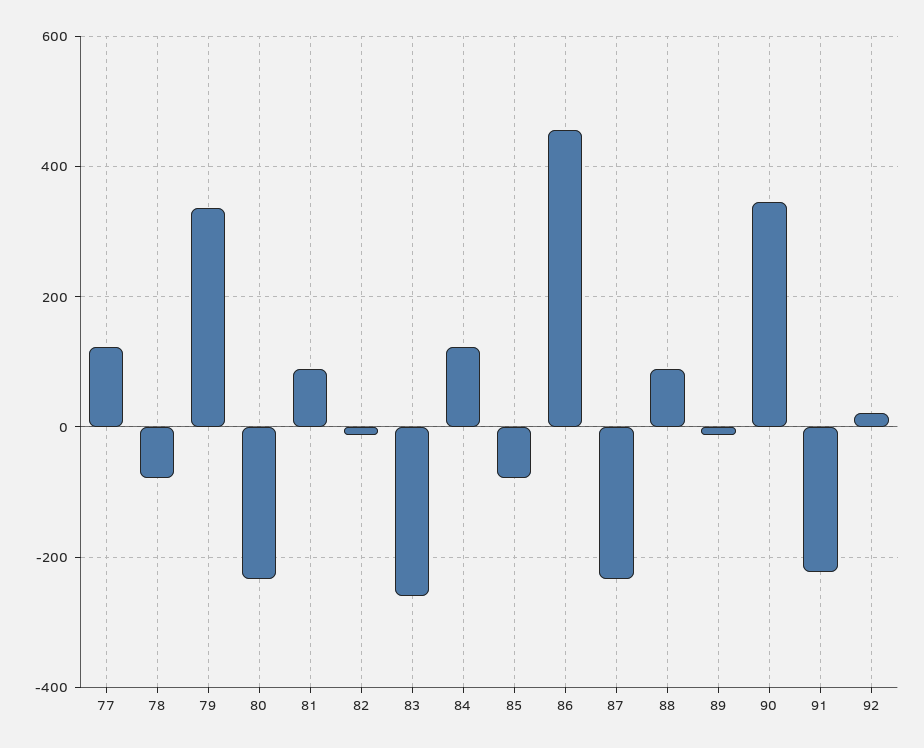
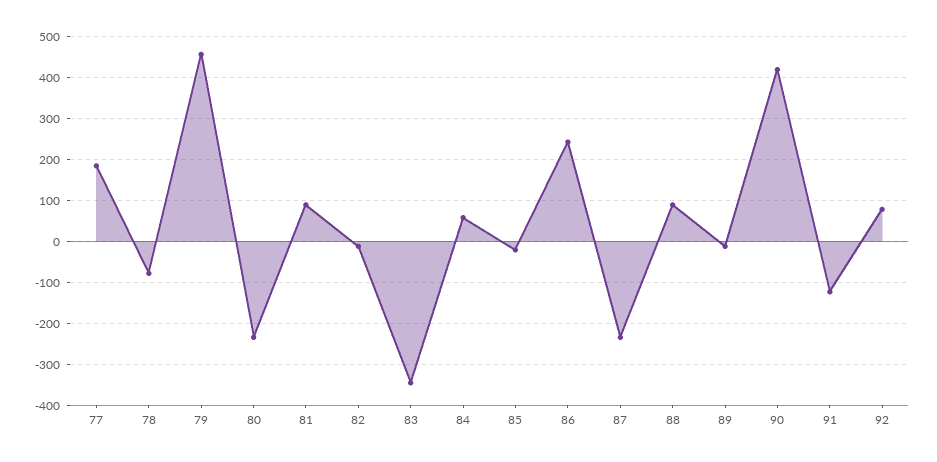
  {
-   "77": 120,
+   "77": 180,
    "78": -80,
-   "79": 340,
+   "79": 460,
    "80": -240,
    "81": 80,
    "82": -20,
-   "83": -260,
+   "83": -340,
-   "84": 120,
+   "84": 60,
-   "85": -80,
+   "85": -20,
-   "86": 460,
+   "86": 240,
    "87": -240,
    "88": 80,
    "89": -20,
-   "90": 340,
+   "90": 420,
-   "91": -220,
+   "91": -120,
-   "92": 20
+   "92": 80
  }

